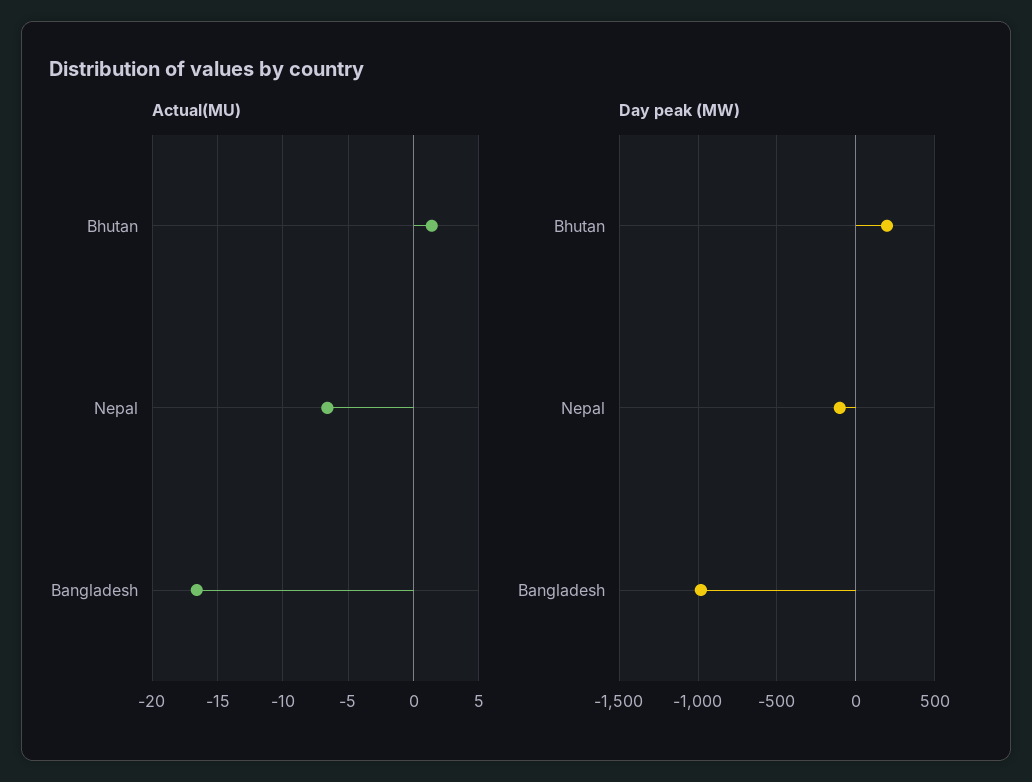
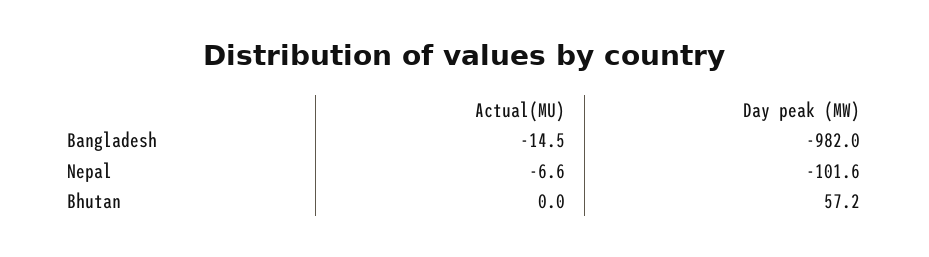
  {
    "Actual(MU)": {
-     "Bhutan": 1.5,
+     "Bhutan": 0,
      "Nepal": -6.6,
-     "Bangladesh": -16.5
+     "Bangladesh": -14.5
    },
    "Day peak (MW)": {
-     "Bhutan": 200,
+     "Bhutan": 57.2,
      "Nepal": -101.6,
      "Bangladesh": -982
    }
  }

